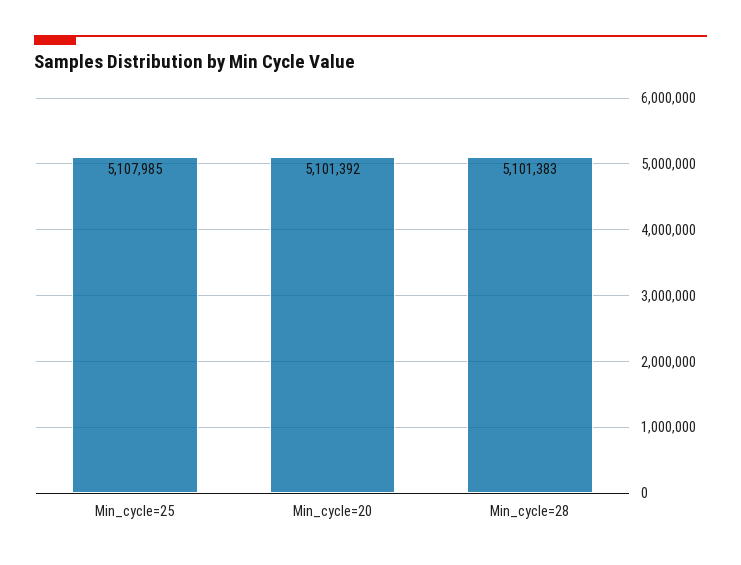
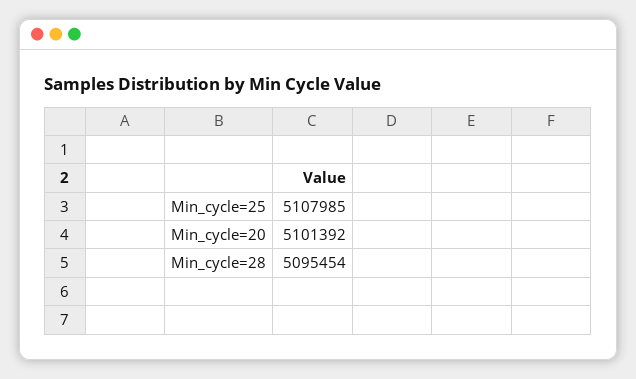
  {
    "Min_cycle=25": 5107985,
    "Min_cycle=20": 5101392,
-   "Min_cycle=28": 5101383
+   "Min_cycle=28": 5095454
  }

